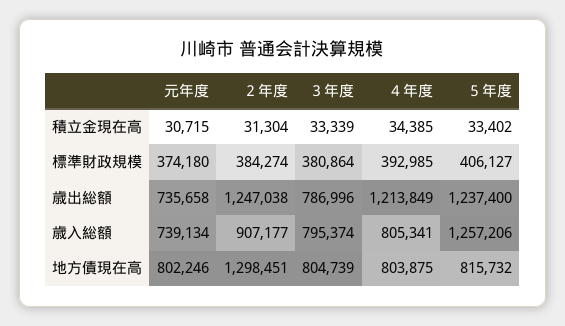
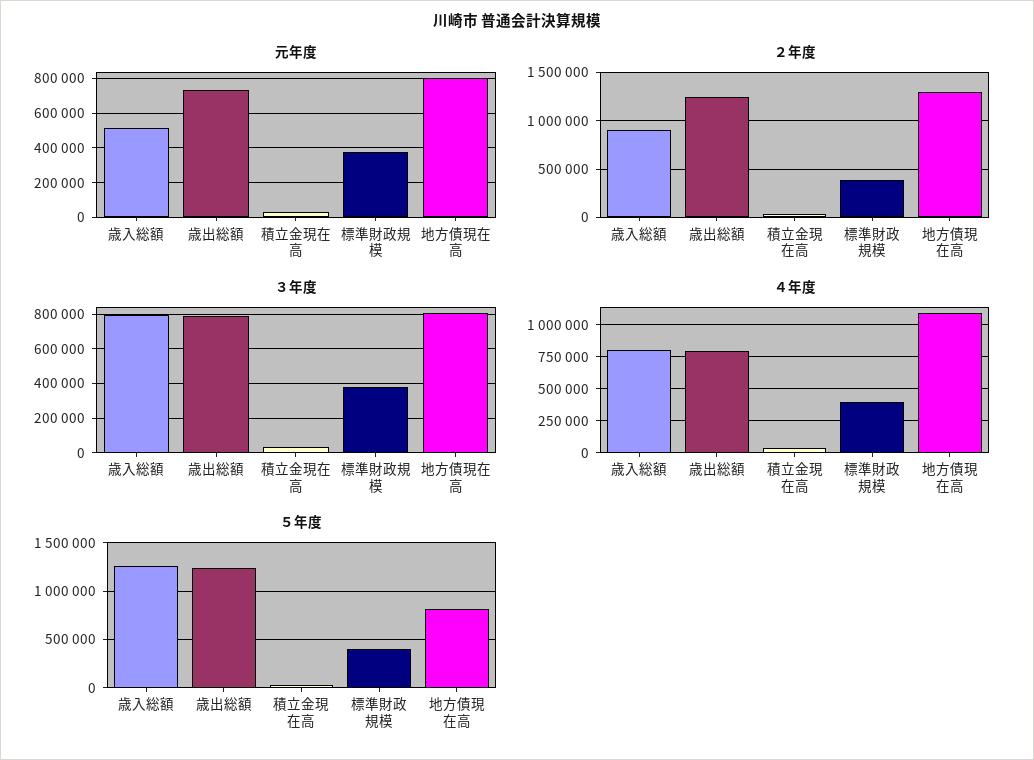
  {
    "元年度": {
      "積立金現在高": 30715,
      "標準財政規模": 374180,
      "歳出総額": 735658,
-     "歳入総額": 739134,
+     "歳入総額": 500000,
      "地方債現在高": 802246
    },
    "２年度": {
      "積立金現在高": 31304,
      "標準財政規模": 384274,
      "歳出総額": 1247038,
      "歳入総額": 907177,
      "地方債現在高": 1298451
    },
    "３年度": {
      "積立金現在高": 33339,
      "標準財政規模": 380864,
      "歳出総額": 786996,
      "歳入総額": 795374,
      "地方債現在高": 804739
    },
    "４年度": {
      "積立金現在高": 34385,
      "標準財政規模": 392985,
-     "歳出総額": 1213849,
+     "歳出総額": 800000,
      "歳入総額": 805341,
-     "地方債現在高": 803875
+     "地方債現在高": 1100000
    },
    "５年度": {
      "積立金現在高": 33402,
      "標準財政規模": 406127,
      "歳出総額": 1237400,
      "歳入総額": 1257206,
      "地方債現在高": 815732
    }
  }

